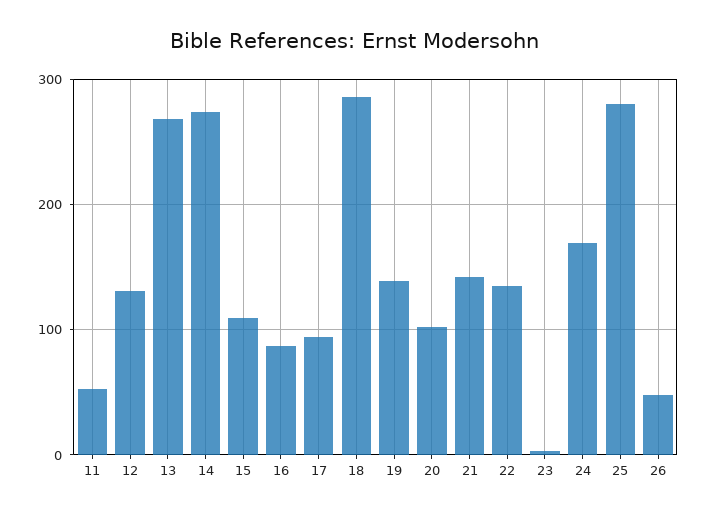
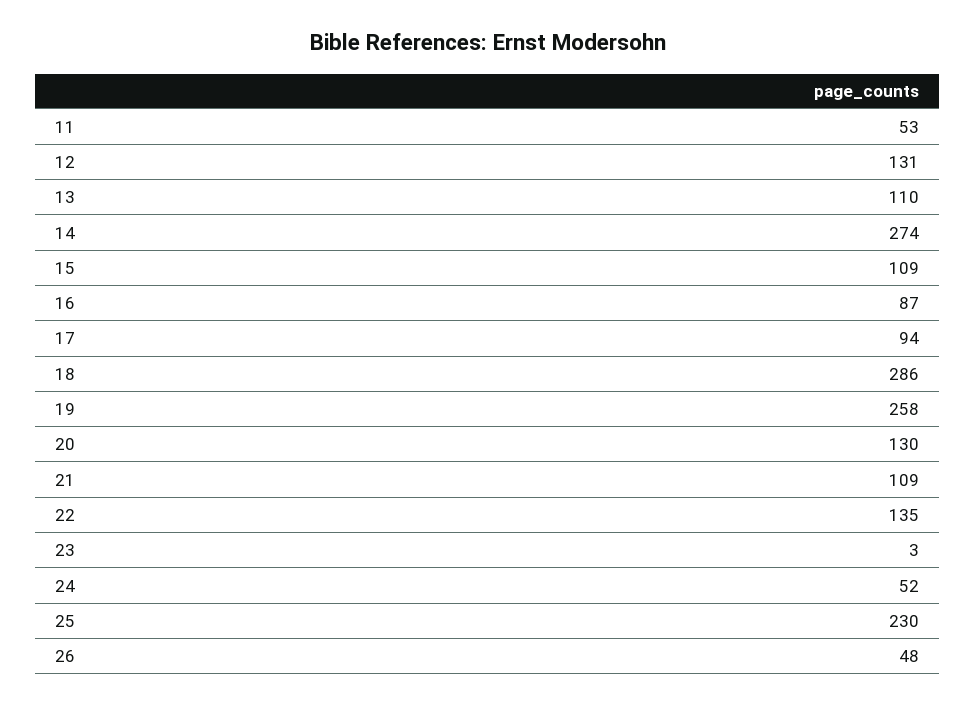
  {
    "11": 53,
    "12": 131,
-   "13": 270,
+   "13": 110,
    "14": 274,
    "15": 109,
    "16": 87,
    "17": 94,
    "18": 286,
-   "19": 140,
+   "19": 258,
-   "20": 100,
+   "20": 130,
-   "21": 140,
+   "21": 109,
    "22": 135,
    "23": 3,
-   "24": 170,
+   "24": 52,
-   "25": 280,
+   "25": 230,
    "26": 48
  }

